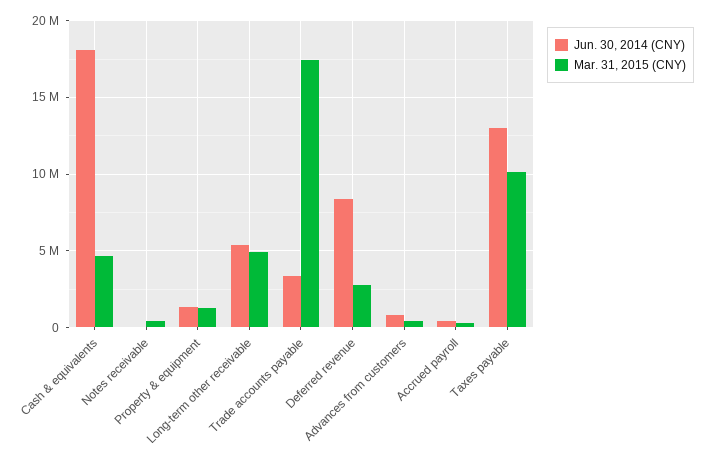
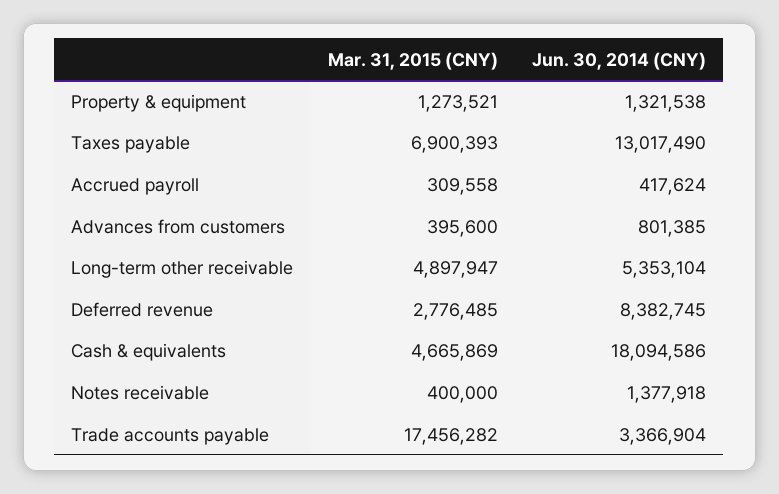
  {
    "Jun. 30, 2014 (CNY)": {
      "Cash & equivalents": 18094586,
-     "Notes receivable": 0,
+     "Notes receivable": 1377918,
      "Property & equipment": 1321538,
      "Long-term other receivable": 5353104,
      "Trade accounts payable": 3366904,
      "Deferred revenue": 8382745,
      "Advances from customers": 801385,
      "Accrued payroll": 417624,
      "Taxes payable": 13017490
    },
    "Mar. 31, 2015 (CNY)": {
      "Cash & equivalents": 4665869,
      "Notes receivable": 400000,
      "Property & equipment": 1273521,
      "Long-term other receivable": 4897947,
      "Trade accounts payable": 17456282,
      "Deferred revenue": 2776485,
      "Advances from customers": 395600,
      "Accrued payroll": 309558,
-     "Taxes payable": 10000000
+     "Taxes payable": 6900393
    }
  }

